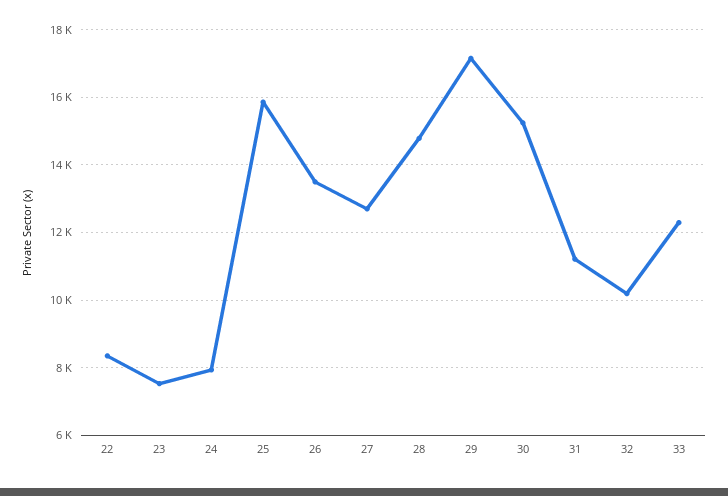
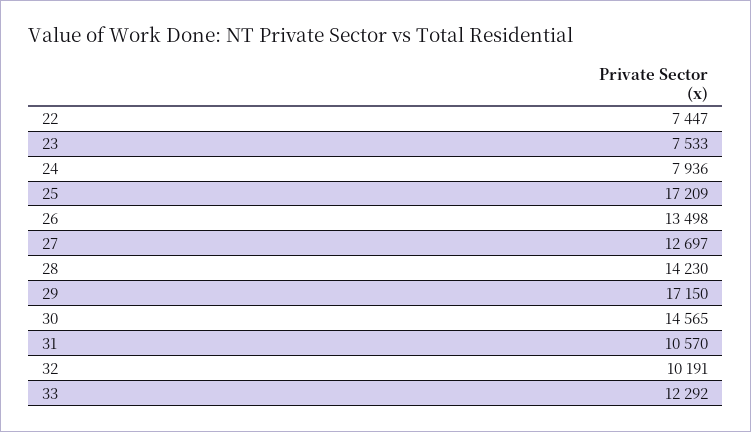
  {
-   "22": 8400,
+   "22": 7447,
    "23": 7533,
    "24": 7936,
-   "25": 15800,
+   "25": 17209,
    "26": 13498,
    "27": 12697,
-   "28": 14800,
+   "28": 14230,
    "29": 17150,
-   "30": 15200,
+   "30": 14565,
-   "31": 11200,
+   "31": 10570,
    "32": 10191,
    "33": 12292
  }

